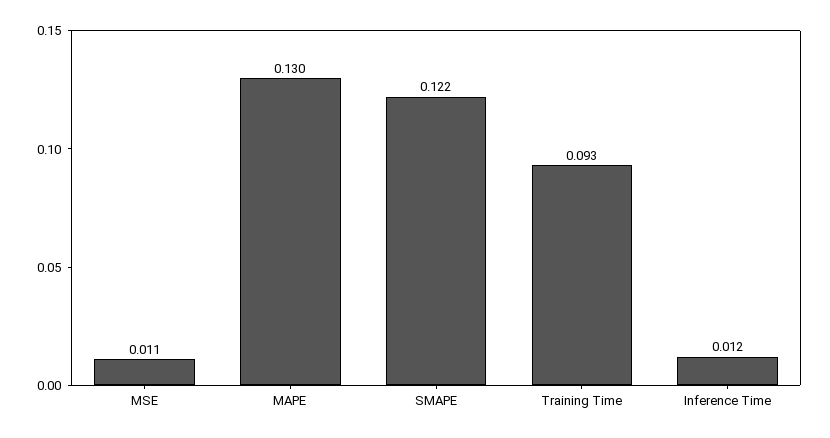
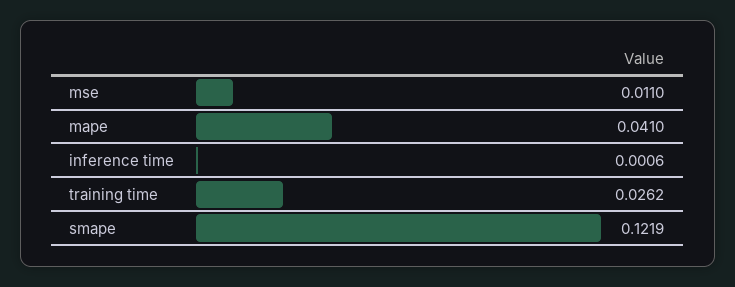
  {
    "MSE": 0.011,
-   "MAPE": 0.13,
+   "MAPE": 0.041,
    "SMAPE": 0.1219,
-   "Training Time": 0.093,
+   "Training Time": 0.0262,
-   "Inference Time": 0.012
+   "Inference Time": 0.0006
  }

